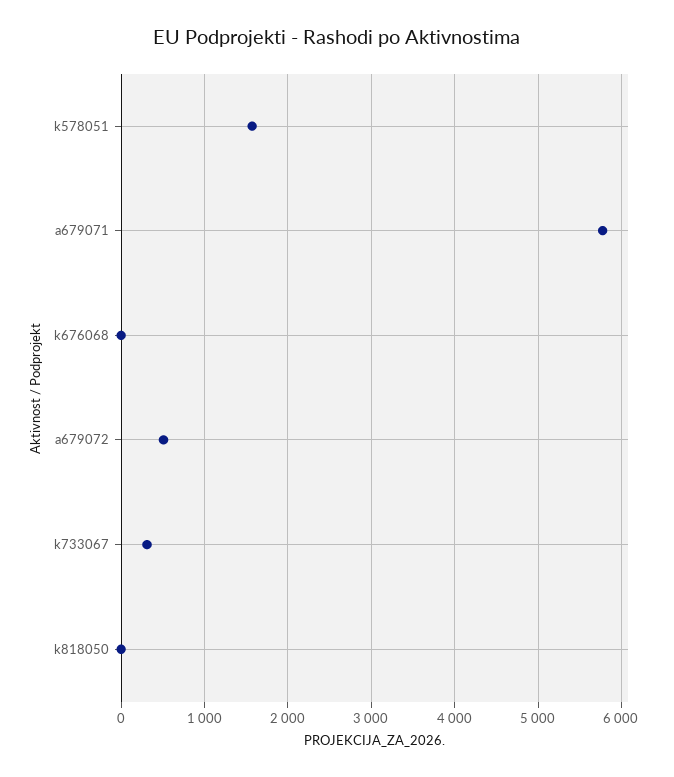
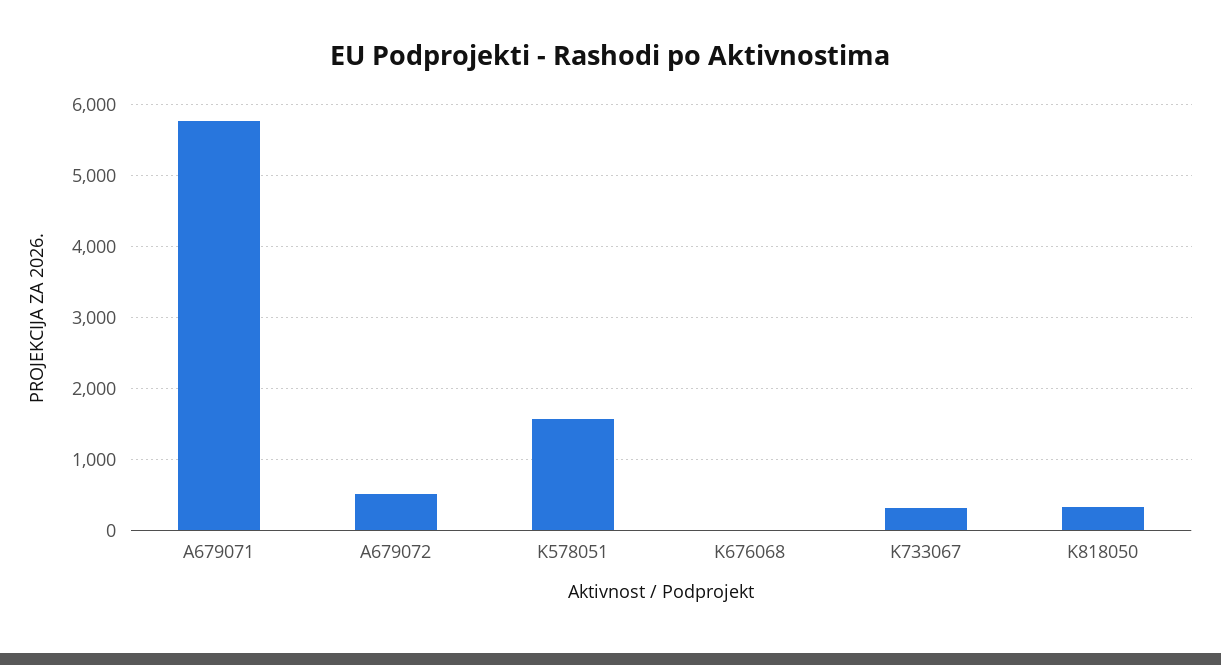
  {
    "k578051": 1600,
    "a679071": 5800,
    "k676068": 0,
    "a679072": 500,
    "k733067": 300,
-   "k818050": 0
+   "k818050": 300
  }

